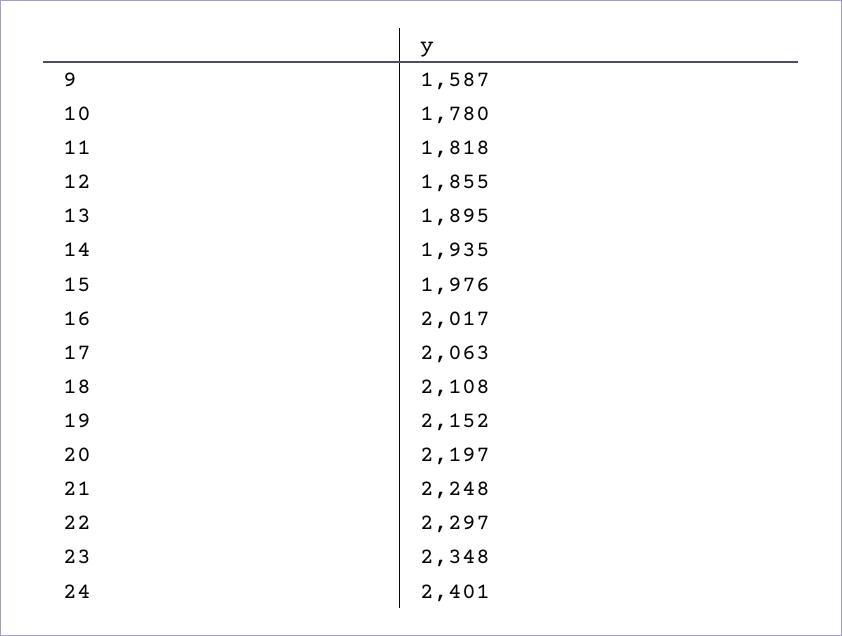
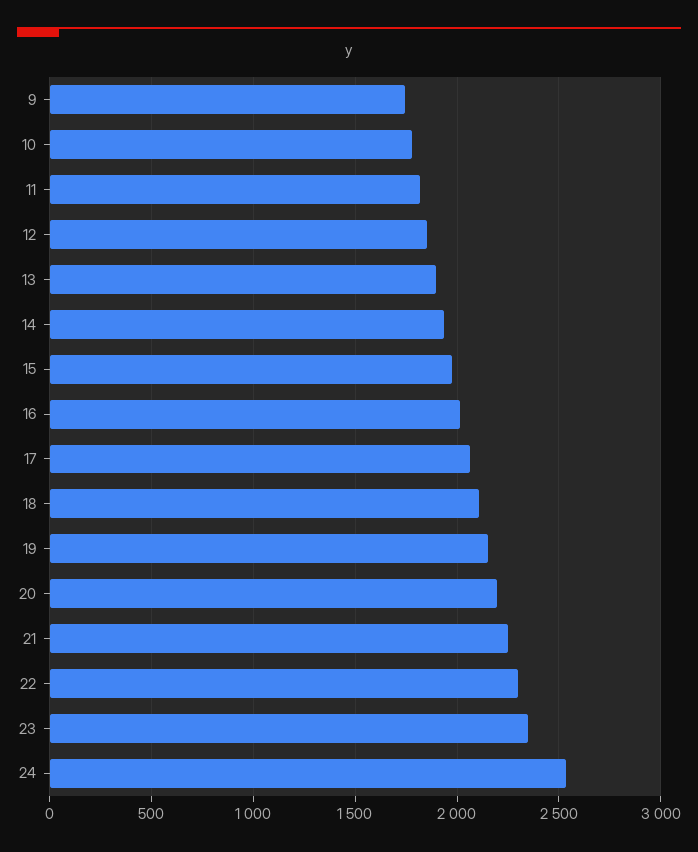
  {
-   "9": 1587,
+   "9": 1750,
    "10": 1780,
    "11": 1818,
    "12": 1855,
    "13": 1895,
    "14": 1935,
    "15": 1976,
    "16": 2017,
    "17": 2063,
    "18": 2108,
    "19": 2152,
    "20": 2197,
    "21": 2248,
    "22": 2297,
    "23": 2348,
-   "24": 2401
+   "24": 2550
  }

